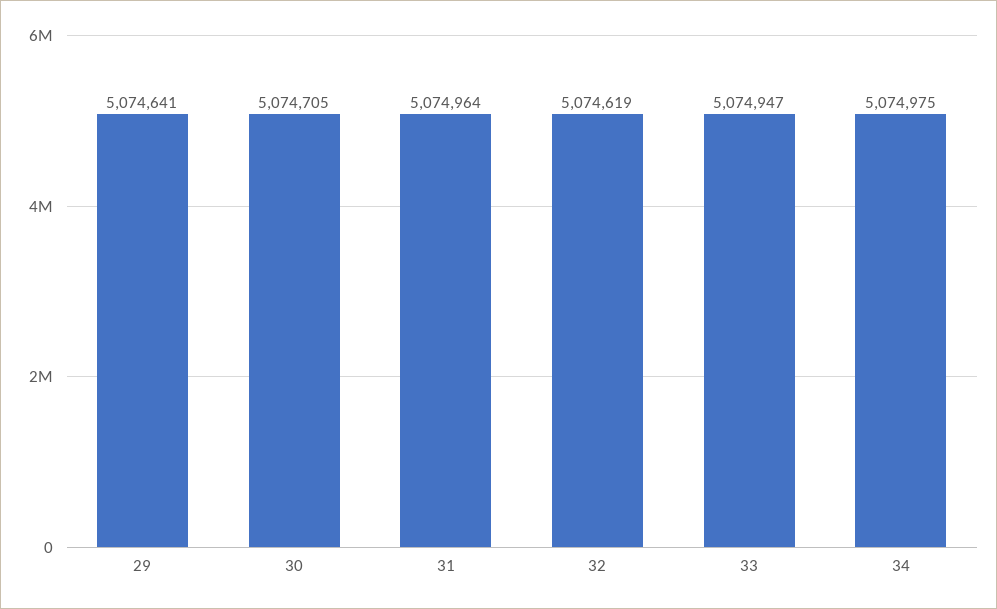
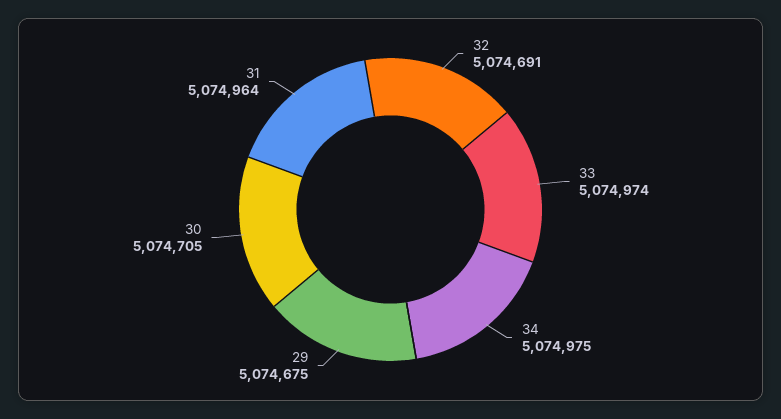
  {
-   "29": 5074641,
+   "29": 5074675,
    "30": 5074705,
    "31": 5074964,
-   "32": 5074619,
+   "32": 5074691,
-   "33": 5074947,
+   "33": 5074974,
    "34": 5074975
  }

